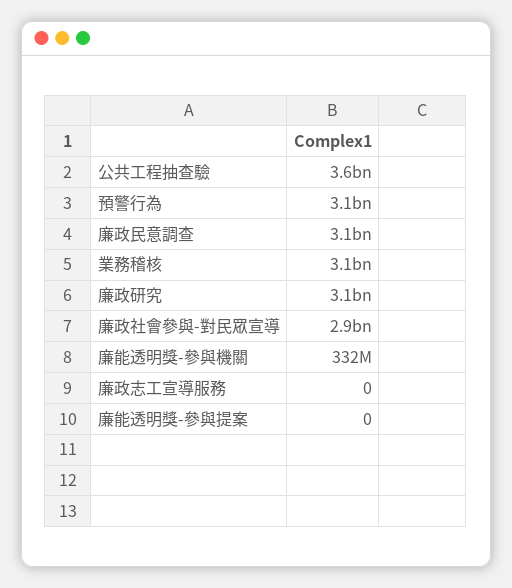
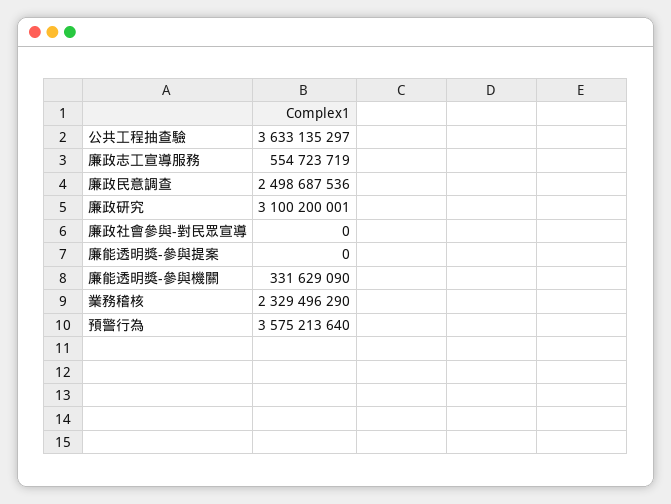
  {
    "公共工程抽查驗": 3633135297,
-   "預警行為": 3100000000,
+   "預警行為": 3575213640,
-   "廉政民意調查": 3100000000,
+   "廉政民意調查": 2498687536,
-   "業務稽核": 3100000000,
+   "業務稽核": 2329496290,
    "廉政研究": 3100200001,
-   "廉政社會參與-對民眾宣導": 2900000000,
+   "廉政社會參與-對民眾宣導": 0,
    "廉能透明獎-參與機關": 331629090,
-   "廉政志工宣導服務": 0,
+   "廉政志工宣導服務": 554723719,
    "廉能透明獎-參與提案": 0
  }

